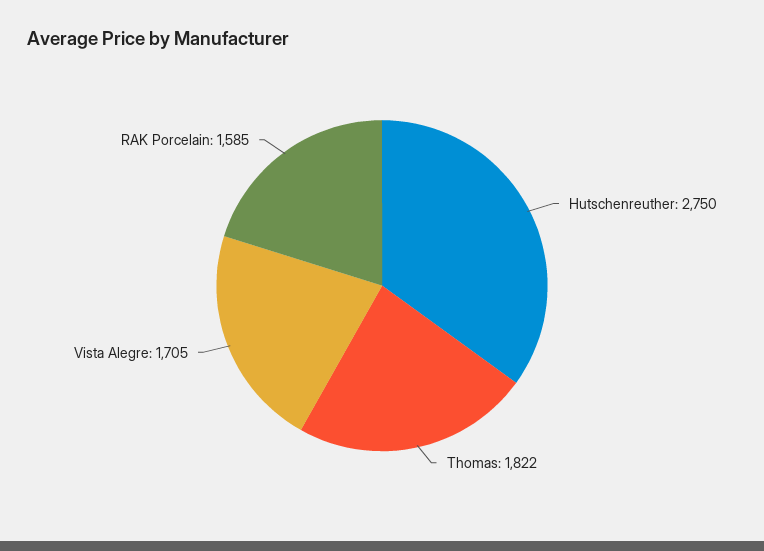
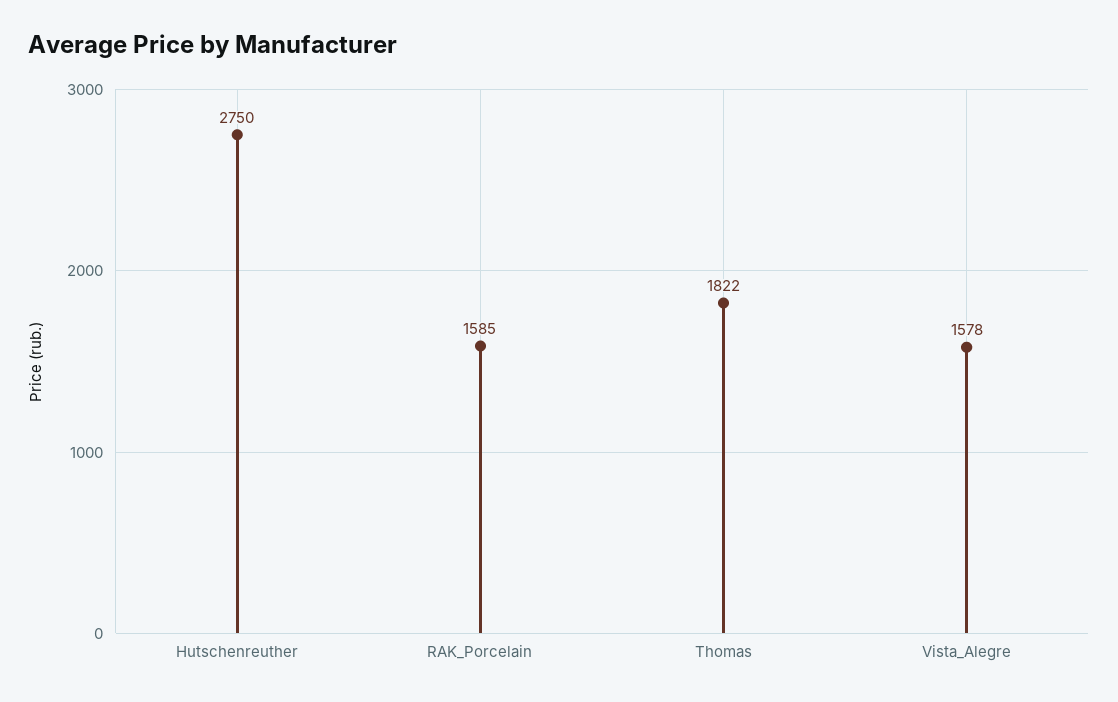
  {
    "Hutschenreuther": 2750,
    "Thomas": 1822,
-   "Vista Alegre": 1705,
+   "Vista Alegre": 1578,
    "RAK Porcelain": 1585
  }

